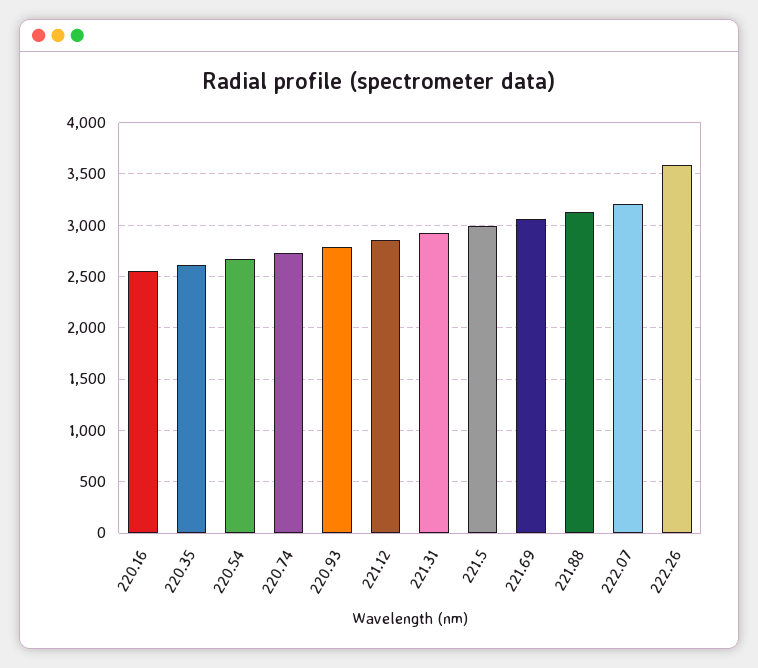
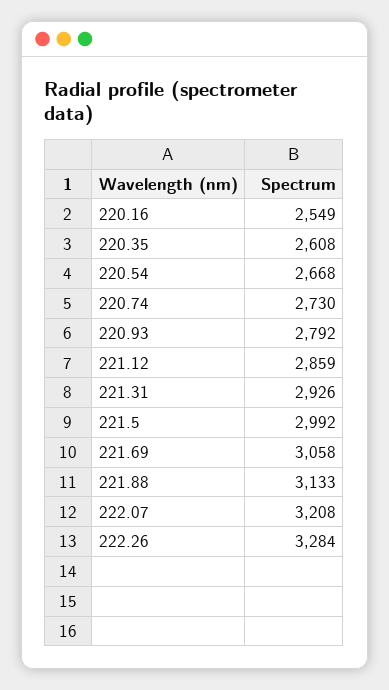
  {
    "220.16": 2549,
    "220.35": 2608,
    "220.54": 2668,
    "220.74": 2730,
    "220.93": 2792,
    "221.12": 2859,
    "221.31": 2926,
    "221.5": 2992,
    "221.69": 3058,
    "221.88": 3133,
    "222.07": 3208,
-   "222.26": 3600
+   "222.26": 3284
  }

